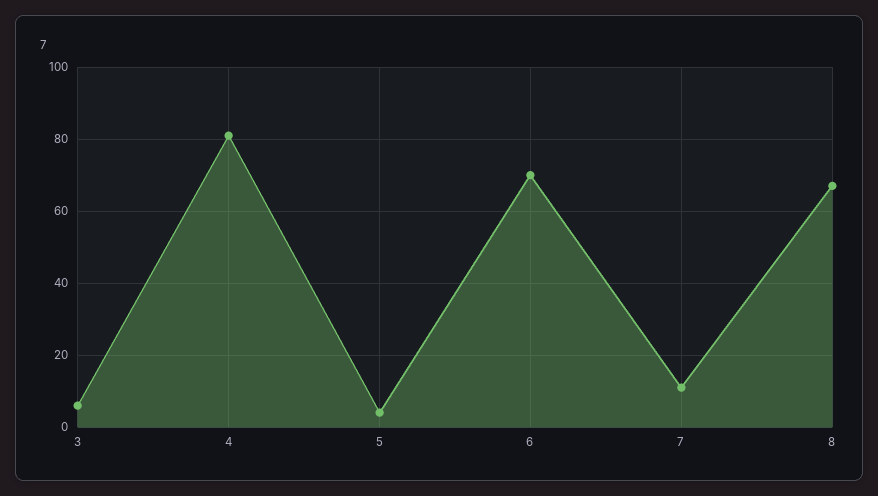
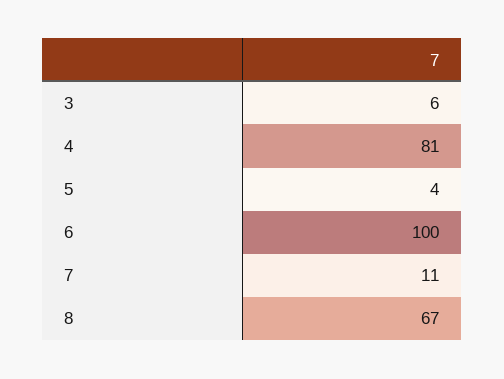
  {
    "3": 6,
    "4": 81,
    "5": 4,
-   "6": 70,
+   "6": 100,
    "7": 11,
    "8": 67
  }

